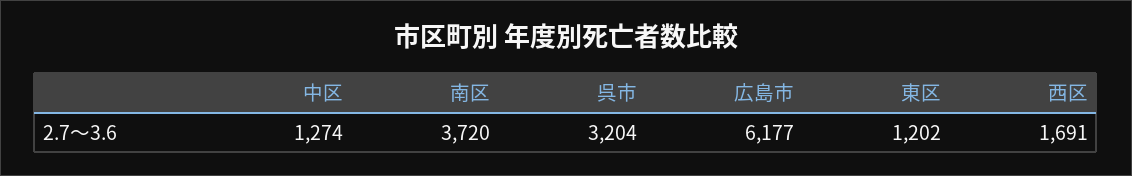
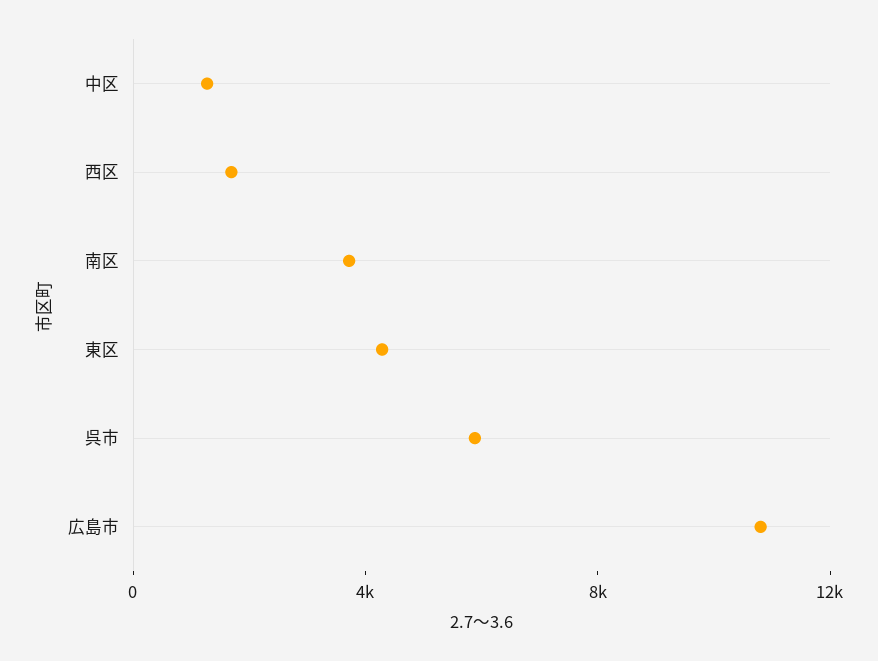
  {
    "中区": 1274,
    "南区": 3720,
-   "呉市": 3204,
+   "呉市": 6000,
-   "広島市": 6177,
+   "広島市": 11000,
-   "東区": 1202,
+   "東区": 4000,
    "西区": 1691
  }

